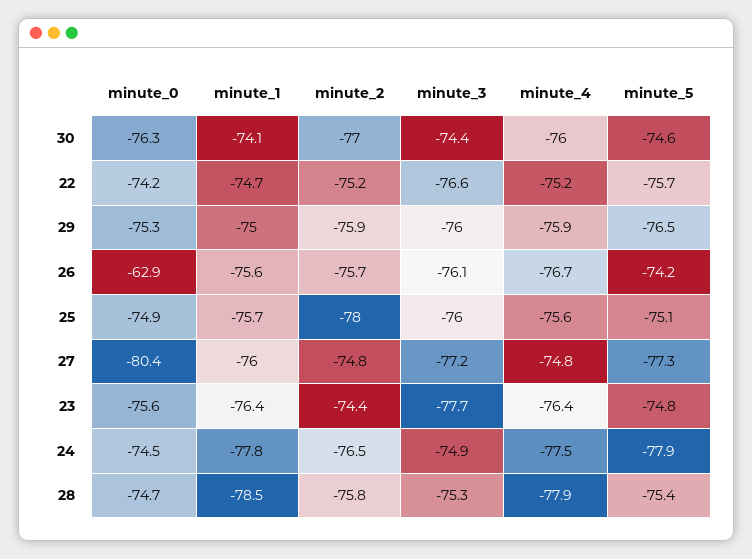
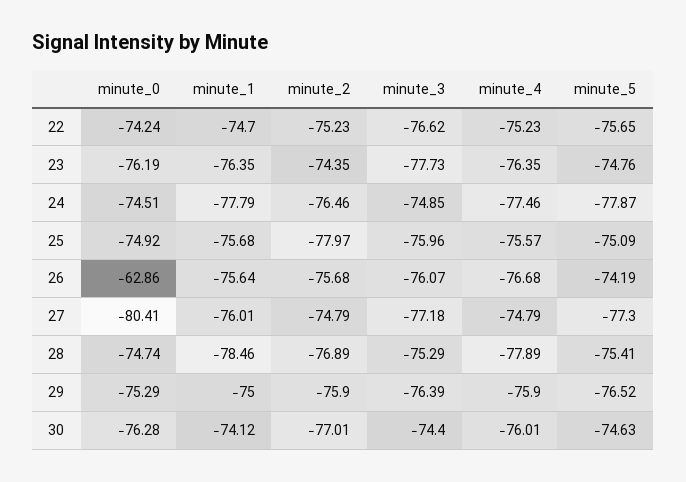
  {
    "minute_0": {
      "30": -76.28,
      "22": -74.24,
      "29": -75.29,
      "26": -62.86,
      "25": -74.92,
      "27": -80.41,
-     "23": -75.6,
+     "23": -76.19,
      "24": -74.51,
      "28": -74.74
    },
    "minute_1": {
      "30": -74.12,
      "22": -74.7,
      "29": -75,
      "26": -75.64,
      "25": -75.68,
      "27": -76.01,
      "23": -76.35,
      "24": -77.79,
      "28": -78.46
    },
    "minute_2": {
      "30": -77.01,
      "22": -75.23,
      "29": -75.9,
      "26": -75.68,
      "25": -77.97,
      "27": -74.79,
      "23": -74.35,
      "24": -76.46,
-     "28": -75.8
+     "28": -76.89
    },
    "minute_3": {
      "30": -74.4,
      "22": -76.62,
-     "29": -76,
+     "29": -76.39,
      "26": -76.07,
      "25": -75.96,
      "27": -77.18,
      "23": -77.73,
      "24": -74.85,
      "28": -75.29
    },
    "minute_4": {
      "30": -76.01,
      "22": -75.23,
      "29": -75.9,
      "26": -76.68,
      "25": -75.57,
      "27": -74.79,
      "23": -76.35,
      "24": -77.46,
      "28": -77.89
    },
    "minute_5": {
      "30": -74.63,
      "22": -75.65,
      "29": -76.52,
      "26": -74.19,
      "25": -75.09,
      "27": -77.3,
      "23": -74.76,
      "24": -77.87,
      "28": -75.41
    }
  }

